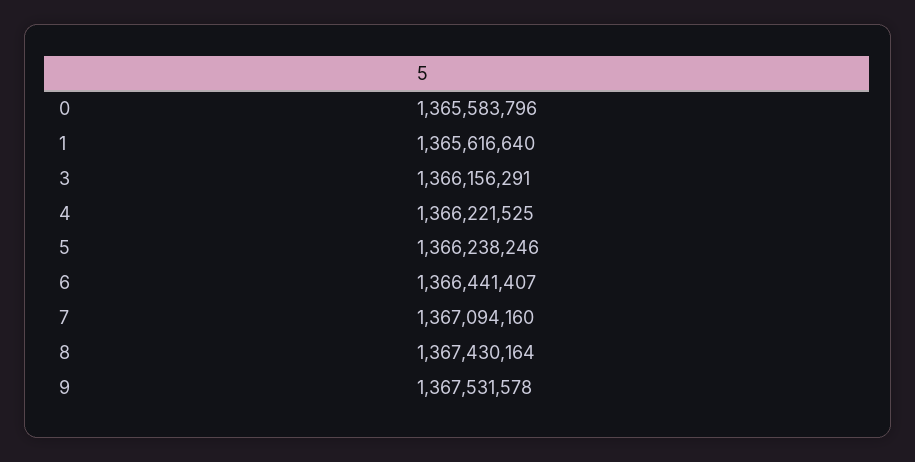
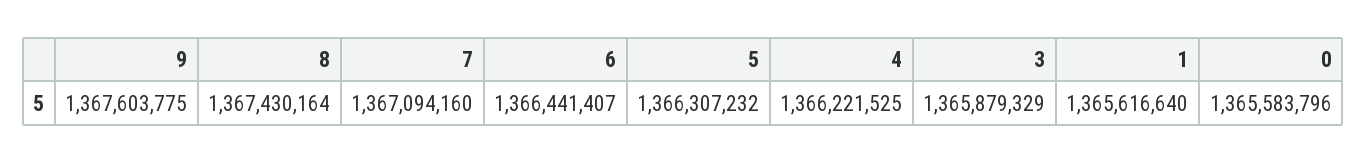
  {
    "0": 1365583796,
    "1": 1365616640,
-   "3": 1366156291,
+   "3": 1365879329,
    "4": 1366221525,
-   "5": 1366238246,
+   "5": 1366307232,
    "6": 1366441407,
    "7": 1367094160,
    "8": 1367430164,
-   "9": 1367531578
+   "9": 1367603775
  }

